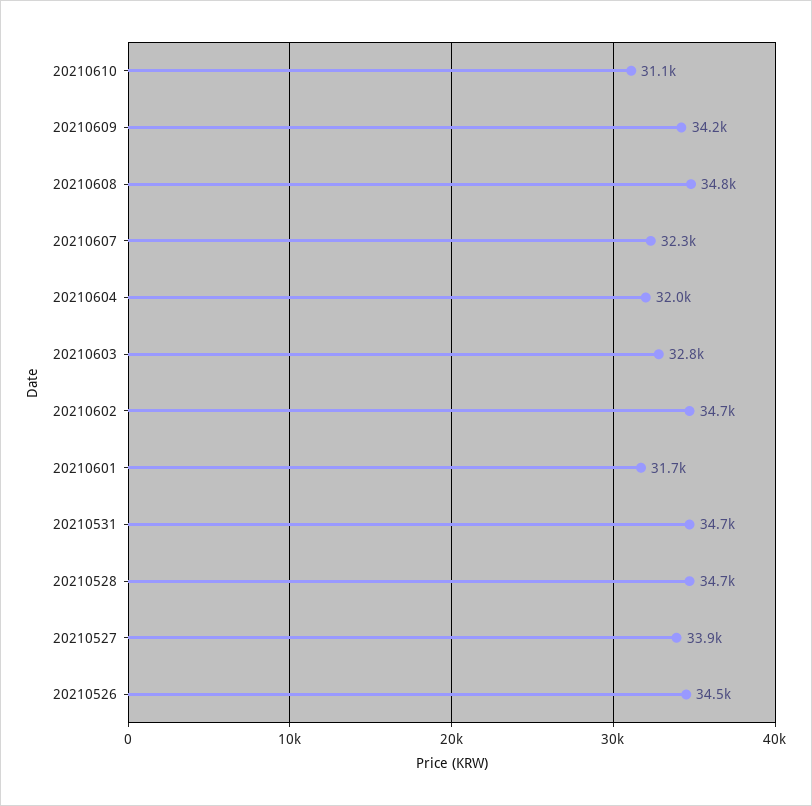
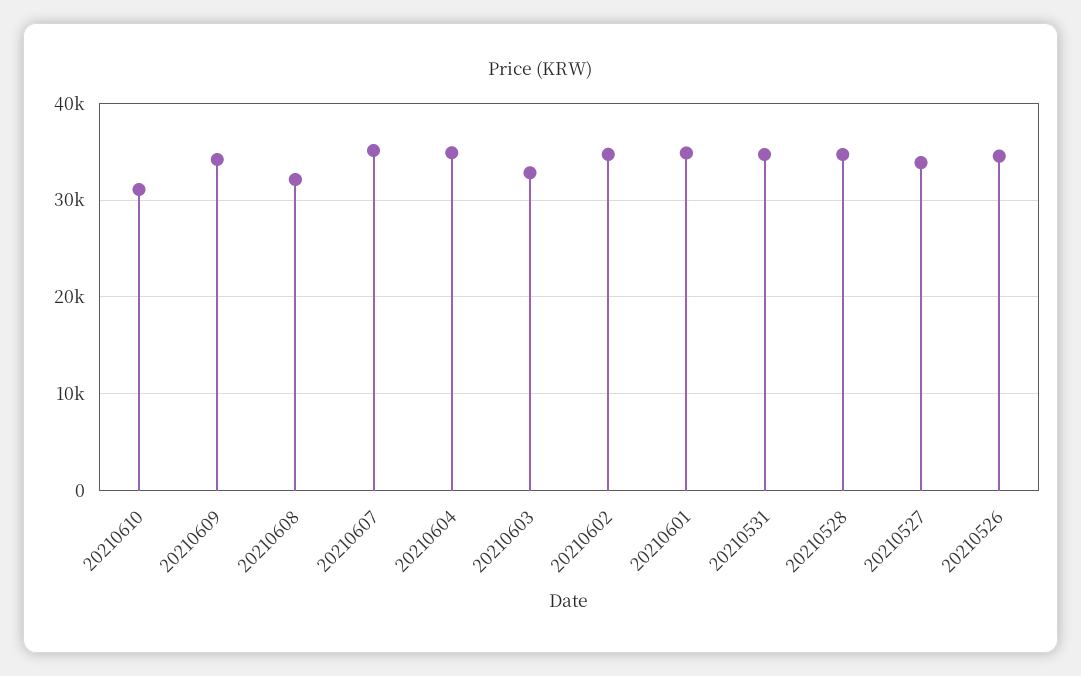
  {
    "20210610": 31100,
    "20210609": 34200,
-   "20210608": 34800,
+   "20210608": 32000,
-   "20210607": 32300,
+   "20210607": 35000,
-   "20210604": 32000,
+   "20210604": 35000,
    "20210603": 32800,
    "20210602": 34700,
-   "20210601": 31700,
+   "20210601": 35000,
    "20210531": 34700,
    "20210528": 34700,
    "20210527": 33900,
    "20210526": 34500
  }

